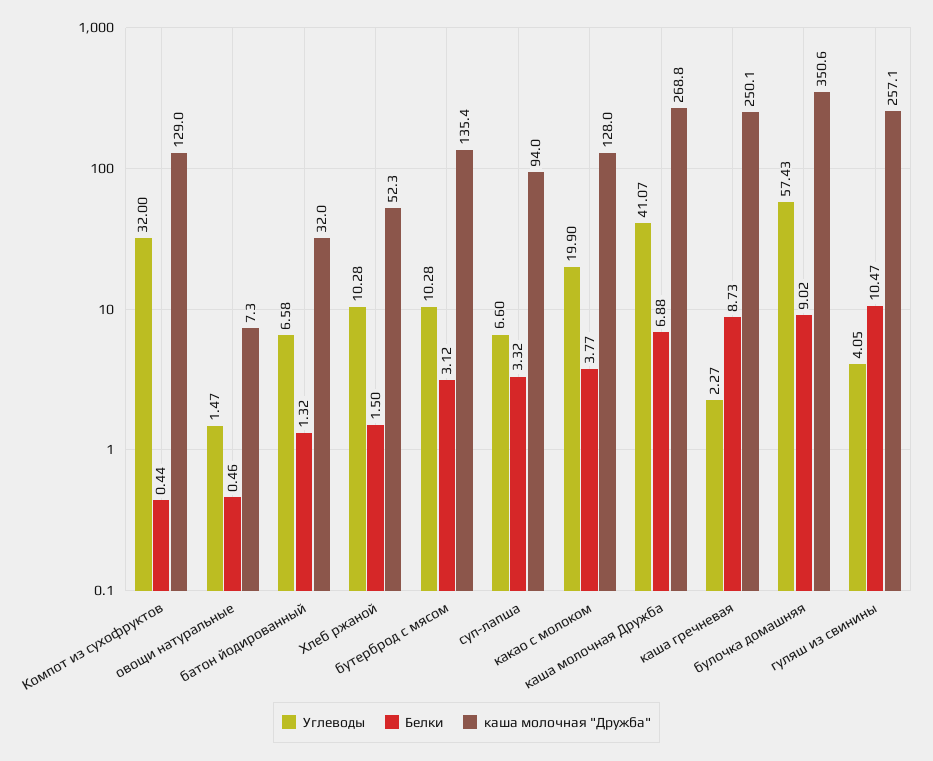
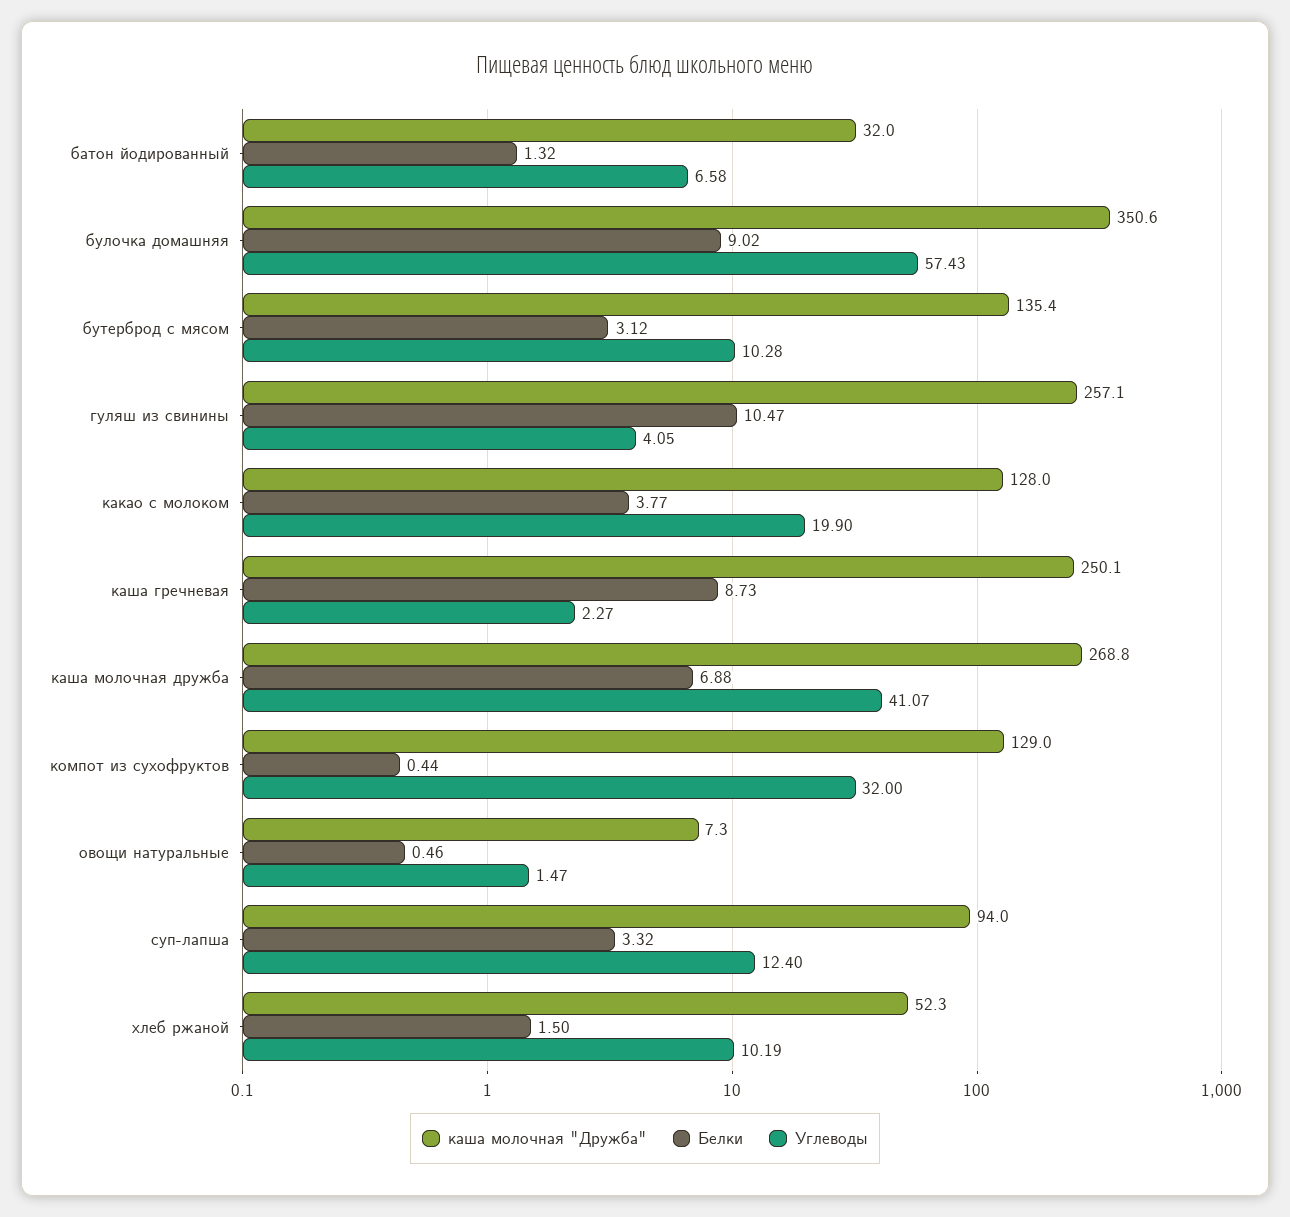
  {
    "Углеводы": {
      "Компот из сухофруктов": 32,
      "овощи натуральные": 1.47,
      "батон йодированный": 6.58,
-     "Хлеб ржаной": 10.28,
+     "Хлеб ржаной": 10.19,
      "бутерброд с мясом": 10.28,
-     "суп-лапша": 6.6,
+     "суп-лапша": 12.4,
      "какао с молоком": 19.9,
      "каша молочная Дружба": 41.07,
      "каша гречневая": 2.27,
      "булочка домашняя": 57.43,
      "гуляш из свинины": 4.05
    },
    "Белки": {
      "Компот из сухофруктов": 0.44,
      "овощи натуральные": 0.46,
      "батон йодированный": 1.32,
      "Хлеб ржаной": 1.5,
      "бутерброд с мясом": 3.12,
      "суп-лапша": 3.32,
      "какао с молоком": 3.77,
      "каша молочная Дружба": 6.88,
      "каша гречневая": 8.73,
      "булочка домашняя": 9.02,
      "гуляш из свинины": 10.47
    },
    "каша молочная \"Дружба\"": {
      "Компот из сухофруктов": 129,
      "овощи натуральные": 7.3,
      "батон йодированный": 32,
      "Хлеб ржаной": 52.3,
      "бутерброд с мясом": 135.4,
      "суп-лапша": 94,
      "какао с молоком": 128,
      "каша молочная Дружба": 268.8,
      "каша гречневая": 250.1,
      "булочка домашняя": 350.6,
      "гуляш из свинины": 257.1
    }
  }

